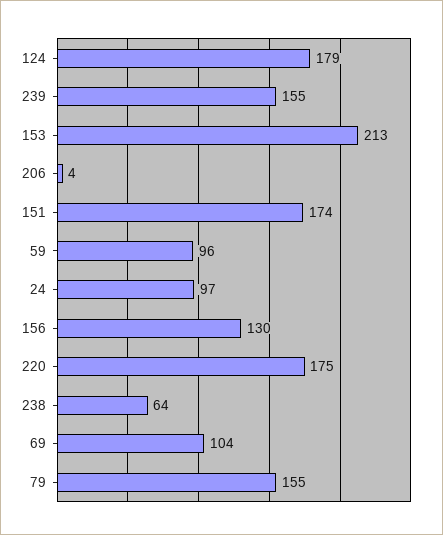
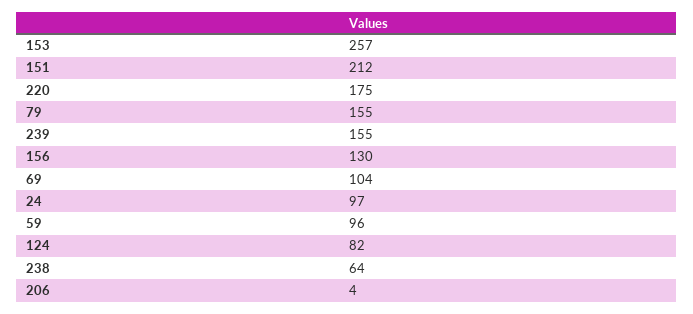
  {
-   "124": 179,
+   "124": 82,
    "239": 155,
-   "153": 213,
+   "153": 257,
    "206": 4,
-   "151": 174,
+   "151": 212,
    "59": 96,
    "24": 97,
    "156": 130,
    "220": 175,
    "238": 64,
    "69": 104,
    "79": 155
  }

